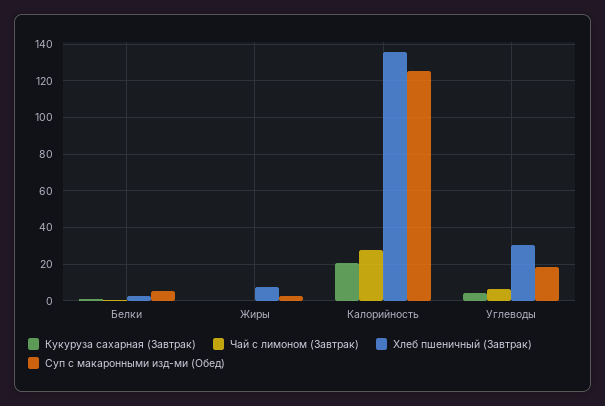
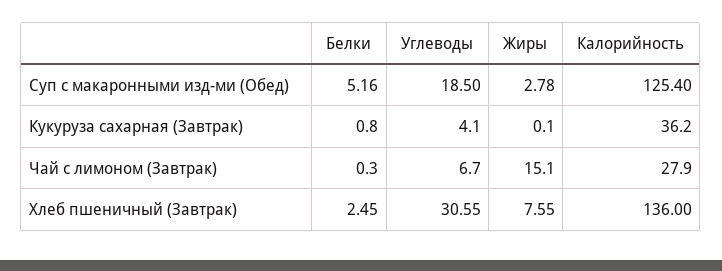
  {
    "Кукуруза сахарная (Завтрак)": {
      "Белки": 0.8,
      "Жиры": 0.1,
-     "Калорийность": 20,
+     "Калорийность": 36.2,
      "Углеводы": 4.1
    },
    "Чай с лимоном (Завтрак)": {
      "Белки": 0.3,
-     "Жиры": 0,
+     "Жиры": 15.1,
      "Калорийность": 27.9,
      "Углеводы": 6.7
    },
    "Хлеб пшеничный (Завтрак)": {
      "Белки": 2.45,
      "Жиры": 7.55,
      "Калорийность": 136,
      "Углеводы": 30.55
    },
    "Суп с макаронными изд-ми (Обед)": {
      "Белки": 5.16,
      "Жиры": 2.78,
      "Калорийность": 125.4,
      "Углеводы": 18.5
    }
  }

